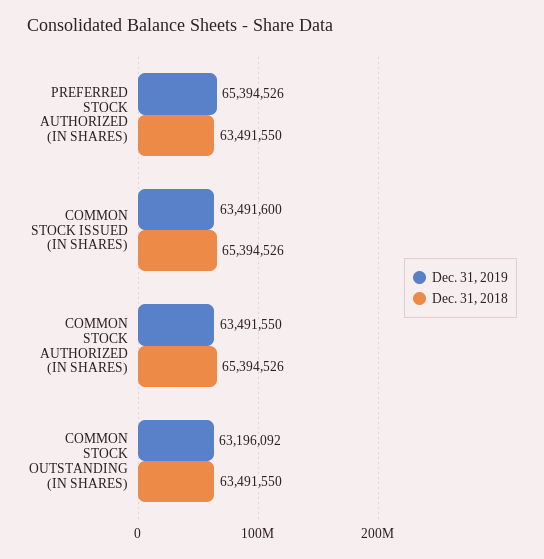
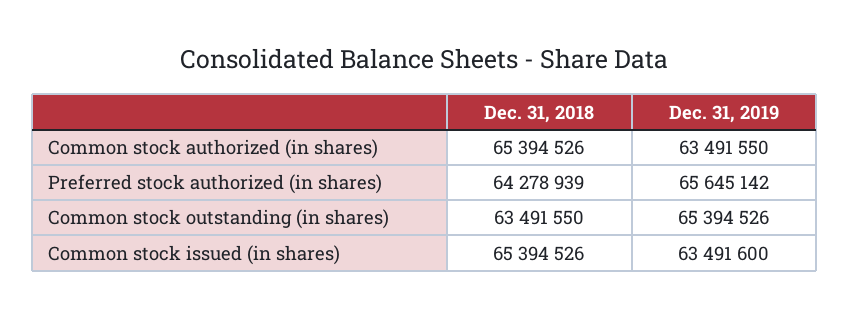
  {
    "Dec. 31, 2019": {
-     "PREFERRED STOCK AUTHORIZED (IN SHARES)": 65394526,
+     "PREFERRED STOCK AUTHORIZED (IN SHARES)": 65645142,
      "COMMON STOCK ISSUED (IN SHARES)": 63491600,
      "COMMON STOCK AUTHORIZED (IN SHARES)": 63491550,
-     "COMMON STOCK OUTSTANDING (IN SHARES)": 63196092
+     "COMMON STOCK OUTSTANDING (IN SHARES)": 65394526
    },
    "Dec. 31, 2018": {
-     "PREFERRED STOCK AUTHORIZED (IN SHARES)": 63491550,
+     "PREFERRED STOCK AUTHORIZED (IN SHARES)": 64278939,
      "COMMON STOCK ISSUED (IN SHARES)": 65394526,
      "COMMON STOCK AUTHORIZED (IN SHARES)": 65394526,
      "COMMON STOCK OUTSTANDING (IN SHARES)": 63491550
    }
  }

